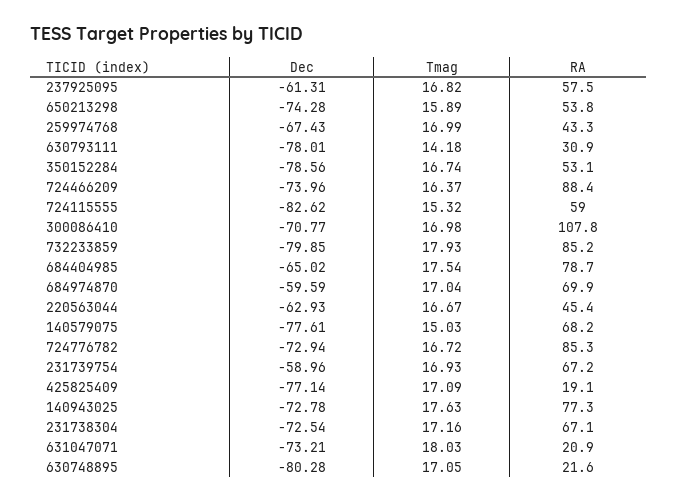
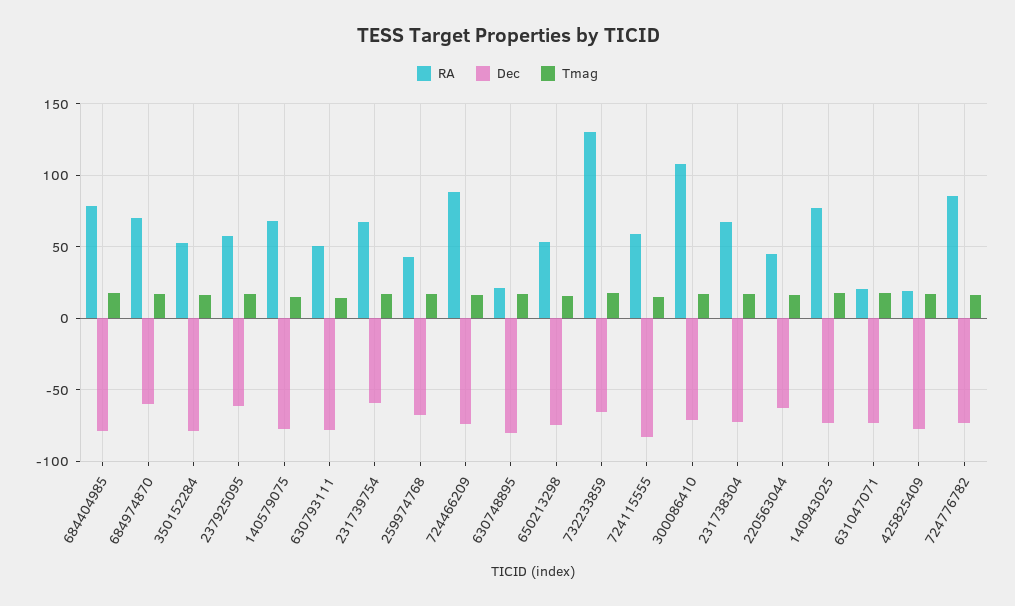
  {
    "Dec": {
      "237925095": -61.31,
      "650213298": -74.28,
      "259974768": -67.43,
      "630793111": -78.01,
      "350152284": -78.56,
      "724466209": -73.96,
      "724115555": -82.62,
      "300086410": -70.77,
-     "732233859": -79.85,
+     "732233859": -65,
-     "684404985": -65.02,
+     "684404985": -80,
      "684974870": -59.59,
      "220563044": -62.93,
      "140579075": -77.61,
      "724776782": -72.94,
      "231739754": -58.96,
      "425825409": -77.14,
      "140943025": -72.78,
      "231738304": -72.54,
      "631047071": -73.21,
      "630748895": -80.28
    },
    "Tmag": {
      "237925095": 16.82,
      "650213298": 15.89,
      "259974768": 16.99,
      "630793111": 14.18,
      "350152284": 16.74,
      "724466209": 16.37,
      "724115555": 15.32,
      "300086410": 16.98,
      "732233859": 17.93,
      "684404985": 17.54,
      "684974870": 17.04,
      "220563044": 16.67,
      "140579075": 15.03,
      "724776782": 16.72,
      "231739754": 16.93,
      "425825409": 17.09,
      "140943025": 17.63,
      "231738304": 17.16,
      "631047071": 18.03,
      "630748895": 17.05
    },
    "RA": {
      "237925095": 57.5,
      "650213298": 53.8,
      "259974768": 43.3,
-     "630793111": 30.9,
+     "630793111": 50,
      "350152284": 53.1,
      "724466209": 88.4,
      "724115555": 59,
      "300086410": 107.8,
-     "732233859": 85.2,
+     "732233859": 130,
      "684404985": 78.7,
      "684974870": 69.9,
      "220563044": 45.4,
      "140579075": 68.2,
      "724776782": 85.3,
      "231739754": 67.2,
      "425825409": 19.1,
      "140943025": 77.3,
      "231738304": 67.1,
      "631047071": 20.9,
      "630748895": 21.6
    }
  }

